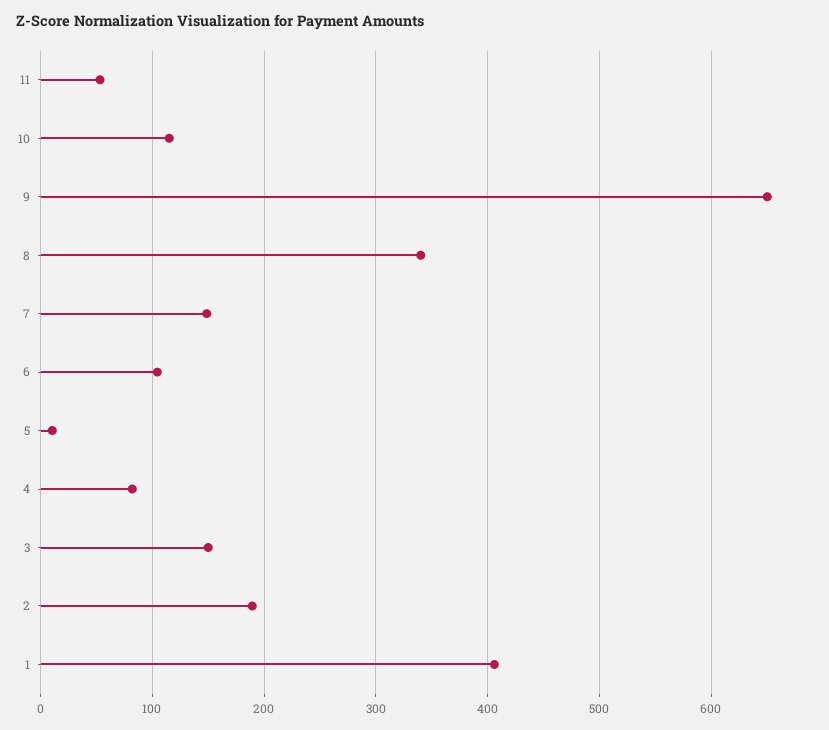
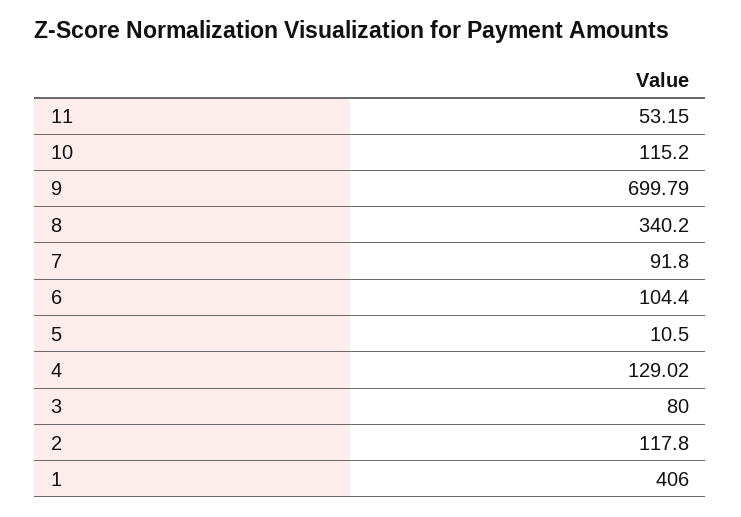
  {
    "11": 53.15,
    "10": 115.2,
-   "9": 650,
+   "9": 699.79,
    "8": 340.2,
-   "7": 150,
+   "7": 91.8,
    "6": 104.4,
    "5": 10.5,
-   "4": 80,
+   "4": 129.02,
-   "3": 150,
+   "3": 80,
-   "2": 190,
+   "2": 117.8,
    "1": 406
  }

